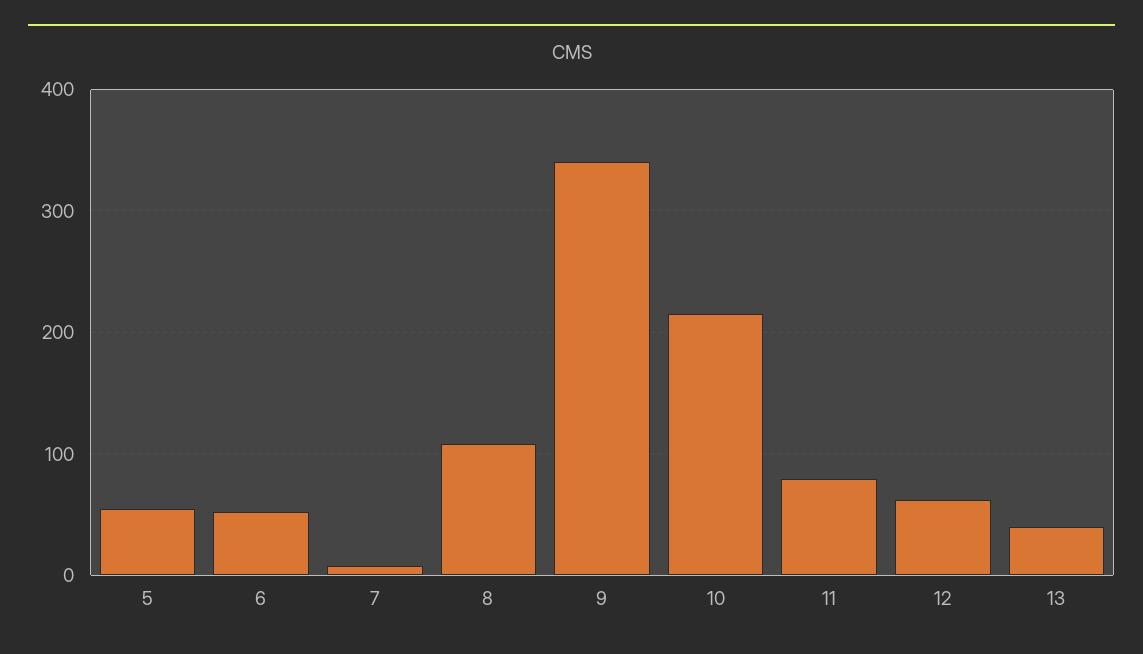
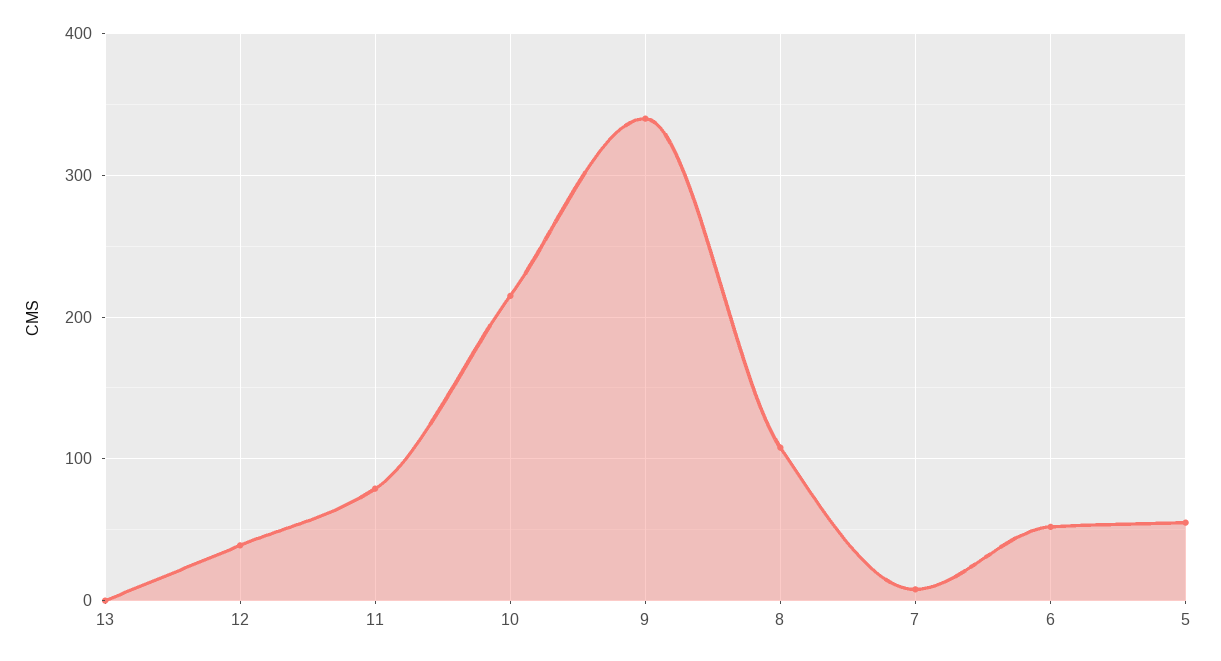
  {
    "5": 60,
    "6": 50,
    "7": 10,
    "8": 110,
    "9": 340,
    "10": 220,
    "11": 80,
-   "12": 60,
+   "12": 40,
-   "13": 40
+   "13": 0
  }

